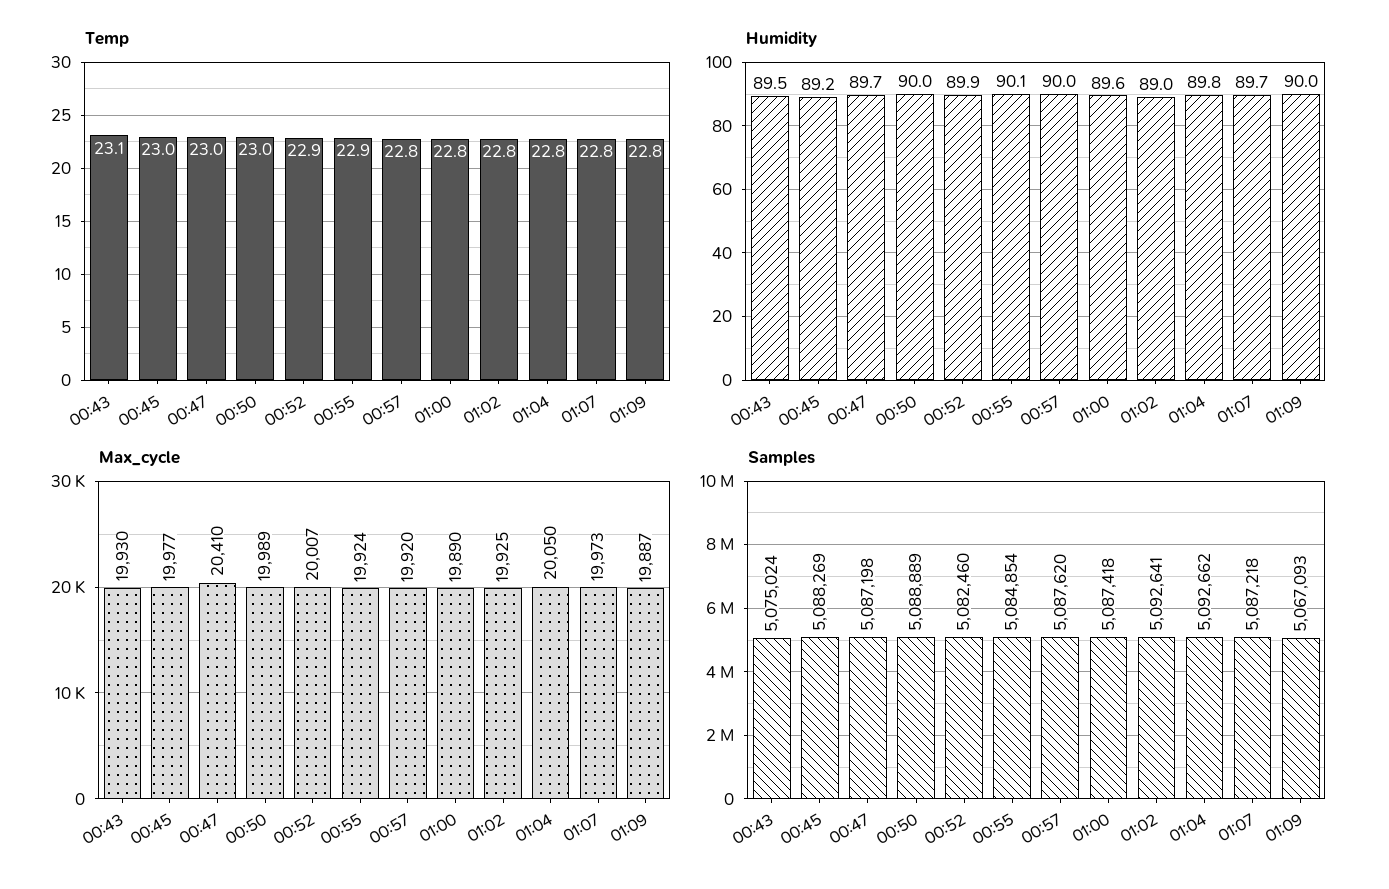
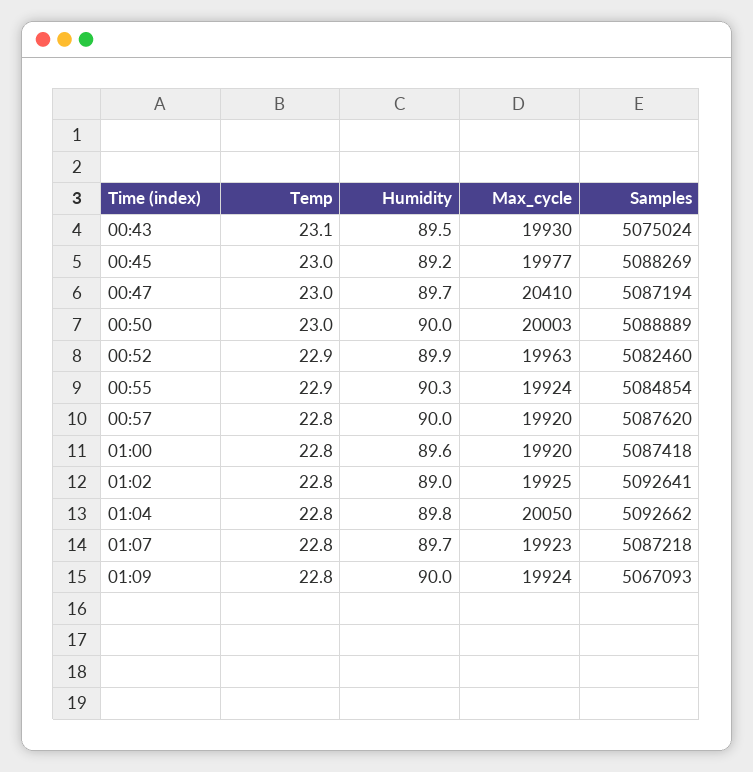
  {
    "Temp": {
      "00:43": 23.1,
      "00:45": 23,
      "00:47": 23,
      "00:50": 23,
      "00:52": 22.9,
      "00:55": 22.9,
      "00:57": 22.8,
      "01:00": 22.8,
      "01:02": 22.8,
      "01:04": 22.8,
      "01:07": 22.8,
      "01:09": 22.8
    },
    "Humidity": {
      "00:43": 89.5,
      "00:45": 89.2,
      "00:47": 89.7,
      "00:50": 90,
      "00:52": 89.9,
-     "00:55": 90.1,
+     "00:55": 90.3,
      "00:57": 90,
      "01:00": 89.6,
      "01:02": 89,
      "01:04": 89.8,
      "01:07": 89.7,
      "01:09": 90
    },
    "Max_cycle": {
      "00:43": 19930,
      "00:45": 19977,
      "00:47": 20410,
-     "00:50": 19989,
+     "00:50": 20003,
-     "00:52": 20007,
+     "00:52": 19963,
      "00:55": 19924,
      "00:57": 19920,
-     "01:00": 19890,
+     "01:00": 19920,
      "01:02": 19925,
      "01:04": 20050,
-     "01:07": 19973,
+     "01:07": 19923,
-     "01:09": 19887
+     "01:09": 19924
    },
    "Samples": {
      "00:43": 5075024,
      "00:45": 5088269,
-     "00:47": 5087198,
+     "00:47": 5087194,
      "00:50": 5088889,
      "00:52": 5082460,
      "00:55": 5084854,
      "00:57": 5087620,
      "01:00": 5087418,
      "01:02": 5092641,
      "01:04": 5092662,
      "01:07": 5087218,
      "01:09": 5067093
    }
  }

